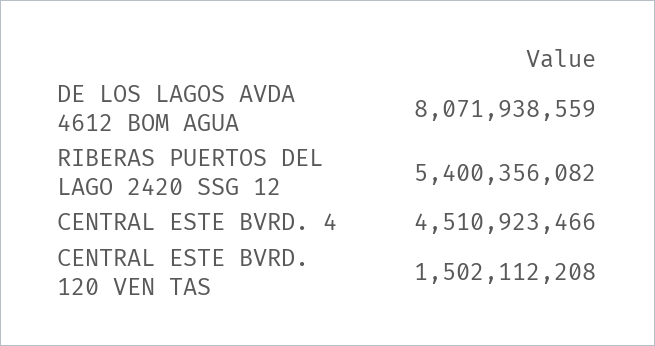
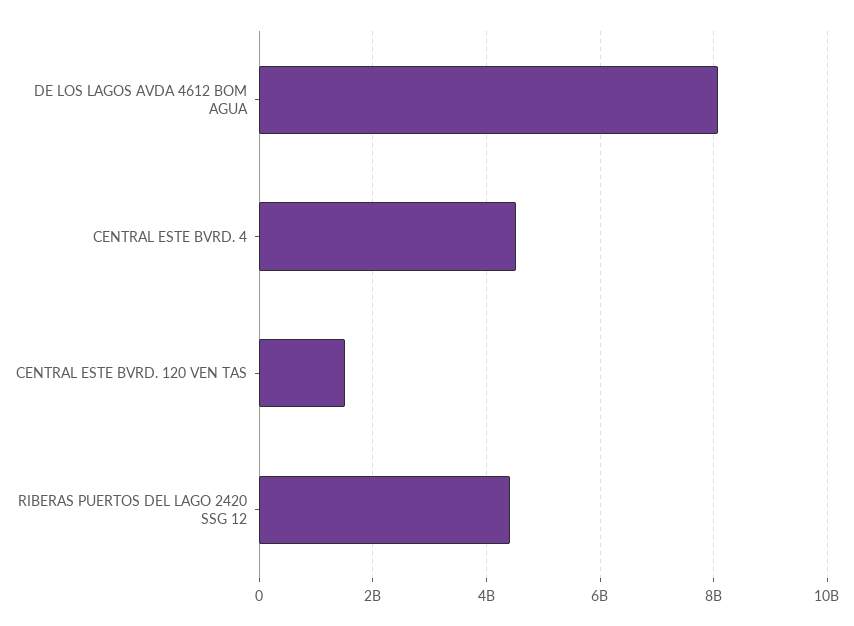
  {
    "DE LOS LAGOS AVDA 4612 BOM AGUA": 8071938559,
-   "RIBERAS PUERTOS DEL LAGO 2420 SSG 12": 5400356082,
+   "RIBERAS PUERTOS DEL LAGO 2420 SSG 12": 4400000000,
    "CENTRAL ESTE BVRD. 4": 4510923466,
    "CENTRAL ESTE BVRD. 120 VEN TAS": 1502112208
  }

